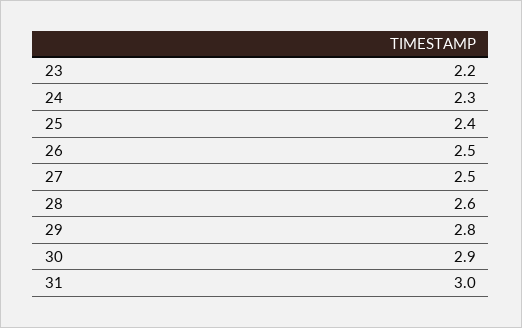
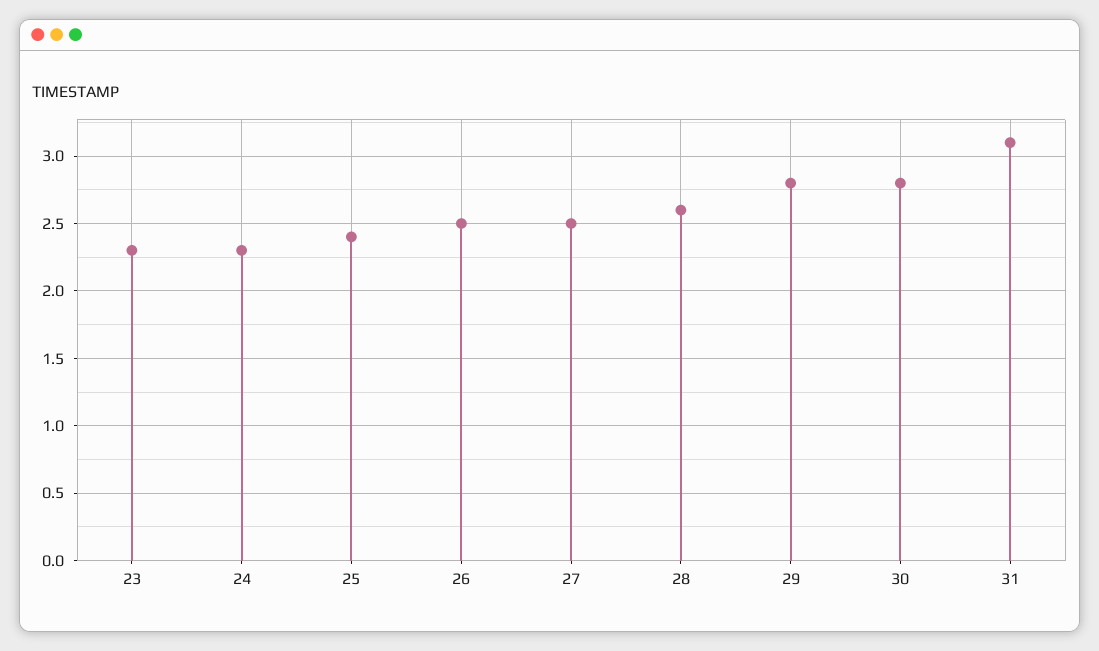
  {
-   "23": 2.2,
+   "23": 2.3,
    "24": 2.3,
    "25": 2.4,
    "26": 2.5,
    "27": 2.5,
    "28": 2.6,
    "29": 2.8,
-   "30": 2.9,
+   "30": 2.8,
-   "31": 3
+   "31": 3.1
  }

